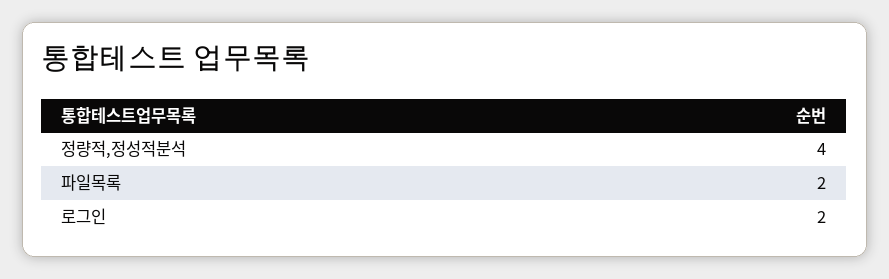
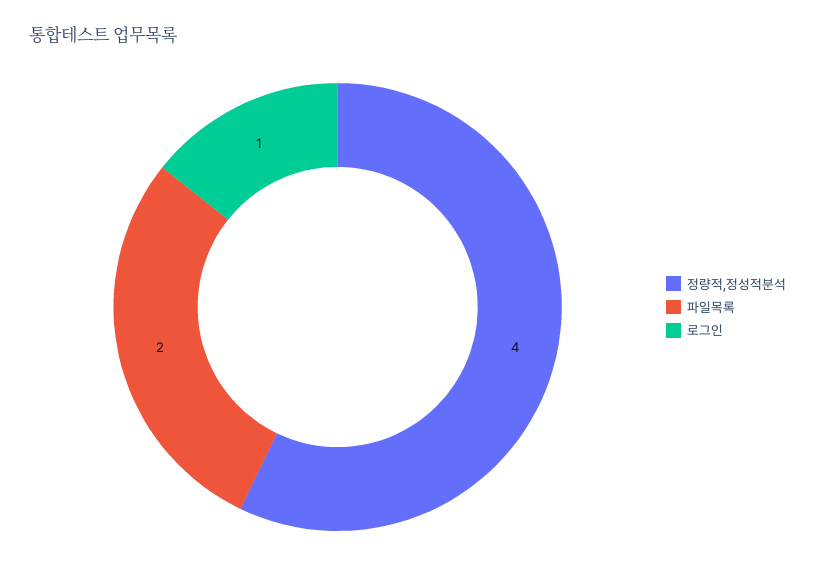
  {
    "정량적,정성적분석": 4,
    "파일목록": 2,
-   "로그인": 2
+   "로그인": 1
  }

